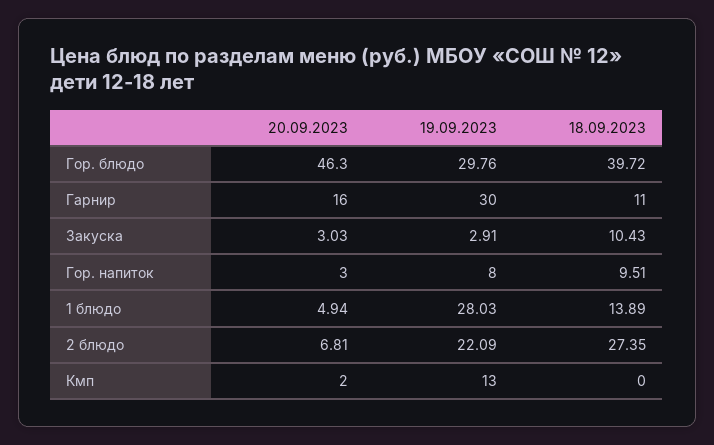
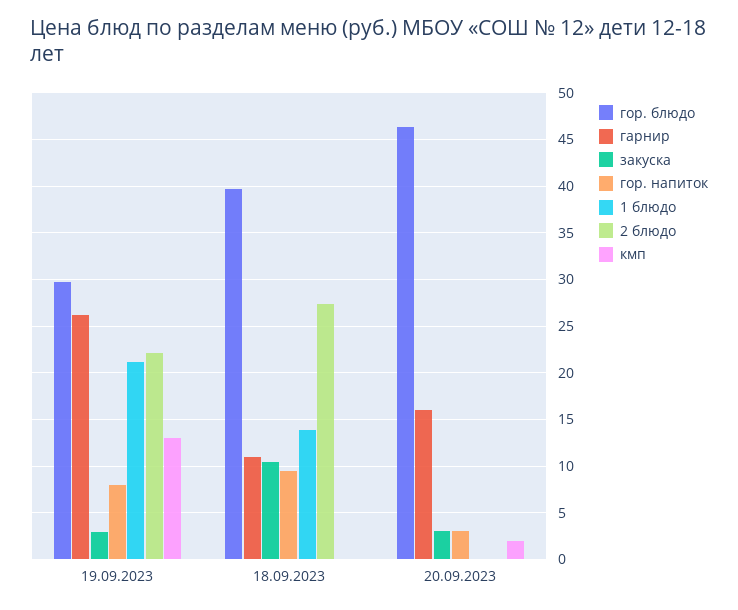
  {
    "Гор. блюдо": {
      "20.09.2023": 46.3,
      "19.09.2023": 29.76,
      "18.09.2023": 39.72
    },
    "Гарнир": {
      "20.09.2023": 16,
-     "19.09.2023": 30,
+     "19.09.2023": 26,
      "18.09.2023": 11
    },
    "Закуска": {
      "20.09.2023": 3.03,
      "19.09.2023": 2.91,
      "18.09.2023": 10.43
    },
    "Гор. напиток": {
      "20.09.2023": 3,
      "19.09.2023": 8,
      "18.09.2023": 9.51
    },
    "1 блюдо": {
-     "20.09.2023": 4.94,
+     "20.09.2023": 0,
-     "19.09.2023": 28.03,
+     "19.09.2023": 21,
      "18.09.2023": 13.89
    },
    "2 блюдо": {
-     "20.09.2023": 6.81,
+     "20.09.2023": 0,
      "19.09.2023": 22.09,
      "18.09.2023": 27.35
    },
    "Кмп": {
      "20.09.2023": 2,
      "19.09.2023": 13,
      "18.09.2023": 0
    }
  }

